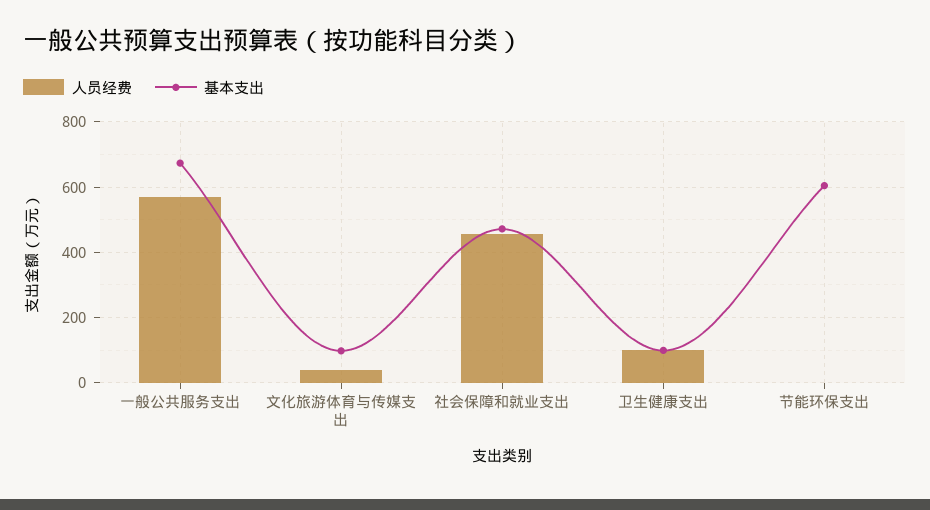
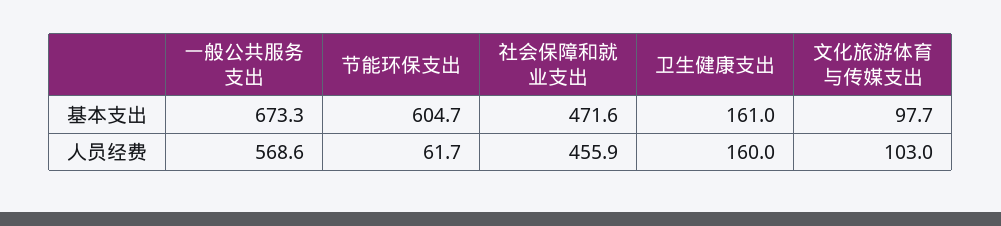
  {
    "人员经费": {
      "一般公共服务支出": 568.6,
-     "文化旅游体育与传媒支出": 40,
+     "文化旅游体育与传媒支出": 103,
      "社会保障和就业支出": 455.9,
-     "卫生健康支出": 100,
+     "卫生健康支出": 160,
-     "节能环保支出": 0
+     "节能环保支出": 61.7
    },
    "基本支出": {
      "一般公共服务支出": 673.3,
      "文化旅游体育与传媒支出": 97.7,
      "社会保障和就业支出": 471.6,
-     "卫生健康支出": 100,
+     "卫生健康支出": 161,
      "节能环保支出": 604.7
    }
  }

